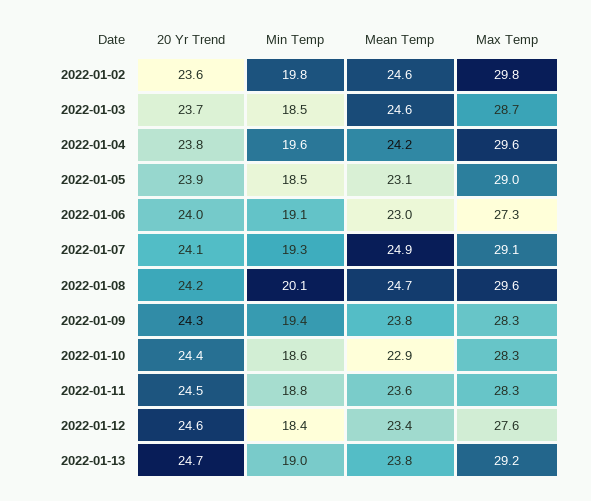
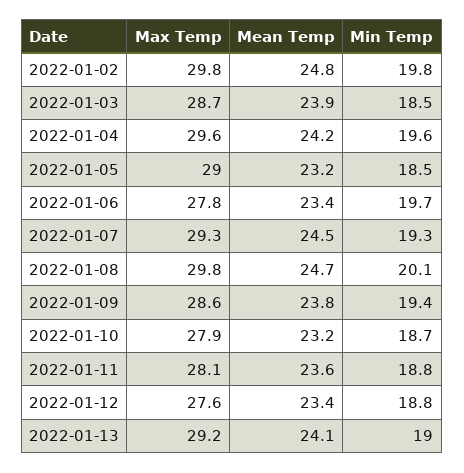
  {
-   "20 Yr Trend": {
-     "2022-01-02": 23.6,
-     "2022-01-03": 23.7,
-     "2022-01-04": 23.8,
-     "2022-01-05": 23.9,
-     "2022-01-06": 24,
-     "2022-01-07": 24.1,
-     "2022-01-08": 24.2,
-     "2022-01-09": 24.3,
-     "2022-01-10": 24.4,
-     "2022-01-11": 24.5,
-     "2022-01-12": 24.6,
-     "2022-01-13": 24.7
-   },
    "Min Temp": {
      "2022-01-02": 19.8,
      "2022-01-03": 18.5,
      "2022-01-04": 19.6,
      "2022-01-05": 18.5,
-     "2022-01-06": 19.1,
+     "2022-01-06": 19.7,
      "2022-01-07": 19.3,
      "2022-01-08": 20.1,
      "2022-01-09": 19.4,
-     "2022-01-10": 18.6,
+     "2022-01-10": 18.7,
      "2022-01-11": 18.8,
-     "2022-01-12": 18.4,
+     "2022-01-12": 18.8,
      "2022-01-13": 19
    },
    "Mean Temp": {
-     "2022-01-02": 24.6,
+     "2022-01-02": 24.8,
-     "2022-01-03": 24.6,
+     "2022-01-03": 23.9,
      "2022-01-04": 24.2,
-     "2022-01-05": 23.1,
+     "2022-01-05": 23.2,
-     "2022-01-06": 23,
+     "2022-01-06": 23.4,
-     "2022-01-07": 24.9,
+     "2022-01-07": 24.5,
      "2022-01-08": 24.7,
      "2022-01-09": 23.8,
-     "2022-01-10": 22.9,
+     "2022-01-10": 23.2,
      "2022-01-11": 23.6,
      "2022-01-12": 23.4,
-     "2022-01-13": 23.8
+     "2022-01-13": 24.1
    },
    "Max Temp": {
      "2022-01-02": 29.8,
      "2022-01-03": 28.7,
      "2022-01-04": 29.6,
      "2022-01-05": 29,
-     "2022-01-06": 27.3,
+     "2022-01-06": 27.8,
-     "2022-01-07": 29.1,
+     "2022-01-07": 29.3,
-     "2022-01-08": 29.6,
+     "2022-01-08": 29.8,
-     "2022-01-09": 28.3,
+     "2022-01-09": 28.6,
-     "2022-01-10": 28.3,
+     "2022-01-10": 27.9,
-     "2022-01-11": 28.3,
+     "2022-01-11": 28.1,
      "2022-01-12": 27.6,
      "2022-01-13": 29.2
    }
  }

